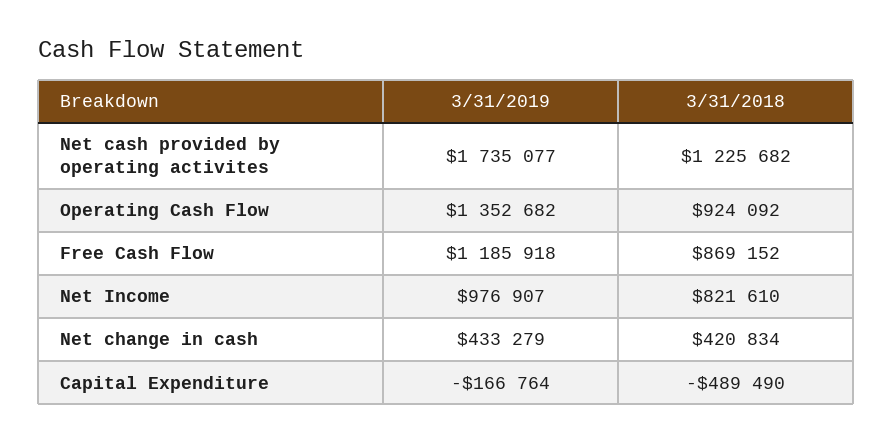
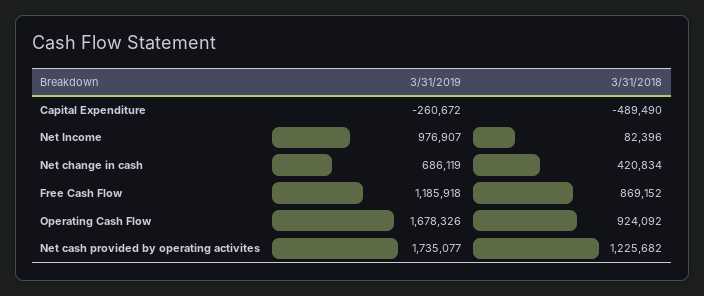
  {
    "3/31/2019": {
      "Net cash provided by operating activites": 1735077,
-     "Operating Cash Flow": 1352682,
+     "Operating Cash Flow": 1678326,
      "Free Cash Flow": 1185918,
      "Net Income": 976907,
-     "Net change in cash": 433279,
+     "Net change in cash": 686119,
-     "Capital Expenditure": -166764
+     "Capital Expenditure": -260672
    },
    "3/31/2018": {
      "Net cash provided by operating activites": 1225682,
      "Operating Cash Flow": 924092,
      "Free Cash Flow": 869152,
-     "Net Income": 821610,
+     "Net Income": 82396,
      "Net change in cash": 420834,
      "Capital Expenditure": -489490
    }
  }

